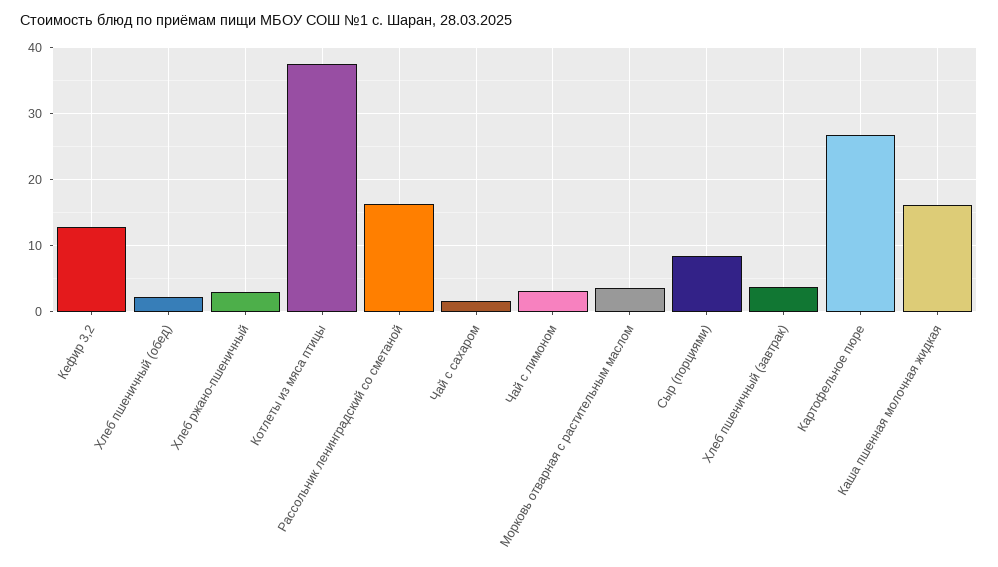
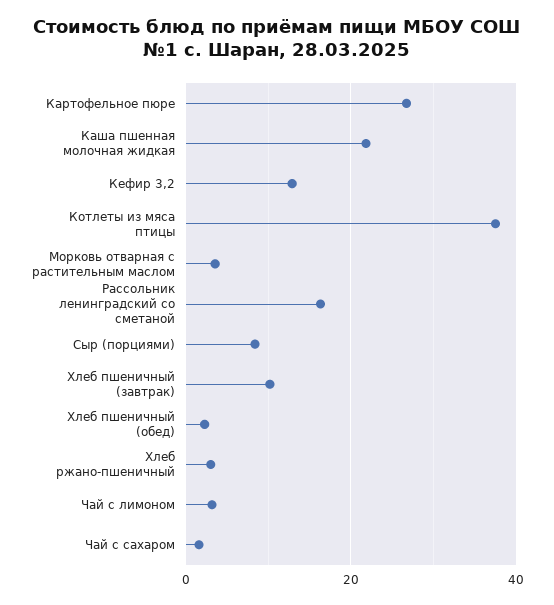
  {
    "Кефир 3,2": 13,
    "Хлеб пшеничный (обед)": 2,
    "Хлеб ржано-пшеничный": 3,
    "Котлеты из мяса птицы": 38,
    "Рассольник ленинградский со сметаной": 16,
    "Чай с сахаром": 2,
    "Чай с лимоном": 3,
    "Морковь отварная с растительным маслом": 4,
    "Сыр (порциями)": 8,
-   "Хлеб пшеничный (завтрак)": 4,
+   "Хлеб пшеничный (завтрак)": 10,
    "Картофельное пюре": 27,
-   "Каша пшенная молочная жидкая": 16
+   "Каша пшенная молочная жидкая": 22
  }

